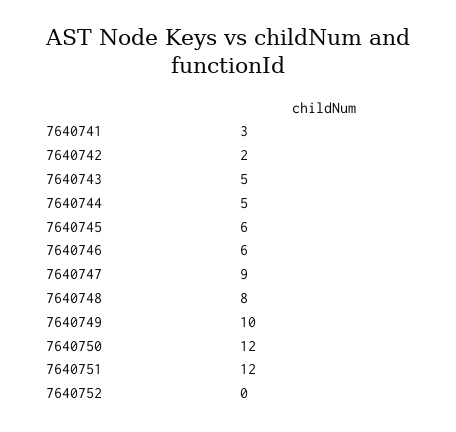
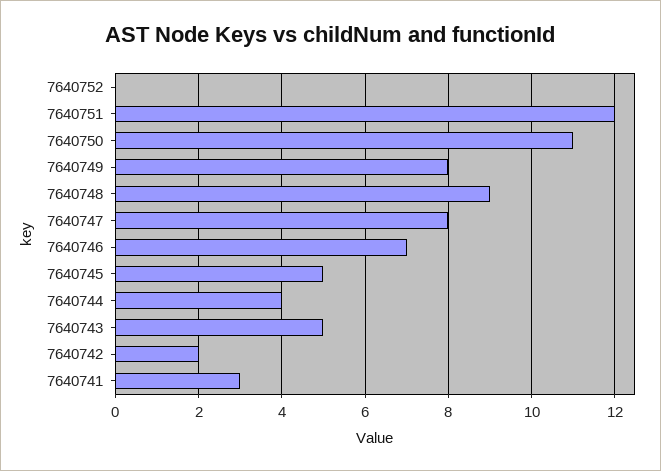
  {
    "7640741": 3,
    "7640742": 2,
    "7640743": 5,
-   "7640744": 5,
+   "7640744": 4,
-   "7640745": 6,
+   "7640745": 5,
-   "7640746": 6,
+   "7640746": 7,
-   "7640747": 9,
+   "7640747": 8,
-   "7640748": 8,
+   "7640748": 9,
-   "7640749": 10,
+   "7640749": 8,
-   "7640750": 12,
+   "7640750": 11,
    "7640751": 12,
    "7640752": 0
  }

